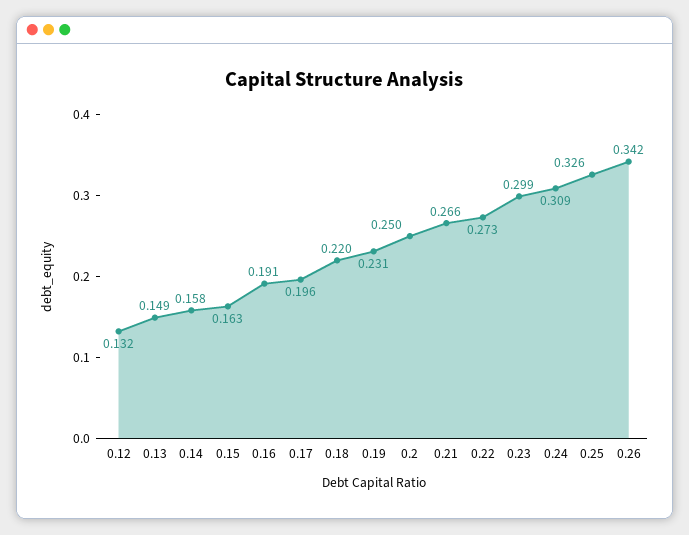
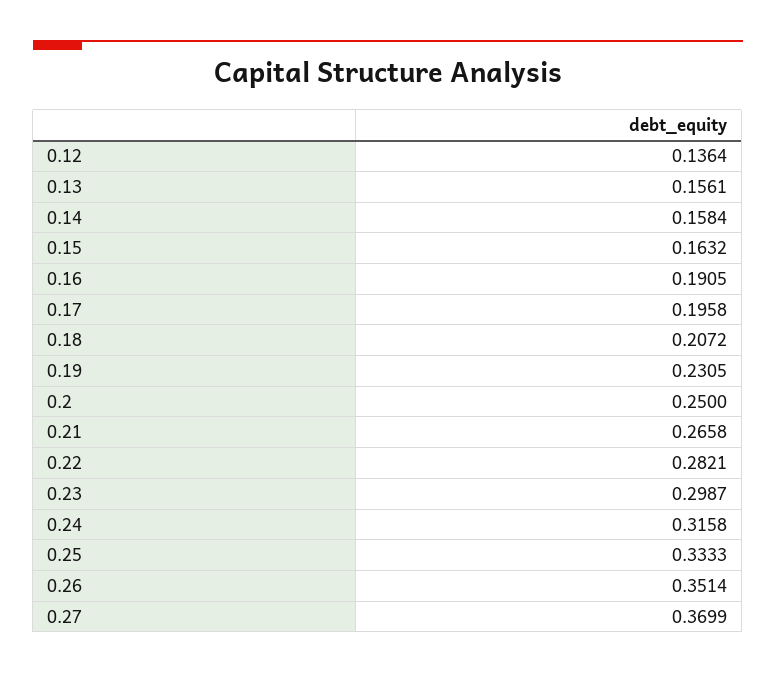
  {
-   "0.12": 0.132,
+   "0.12": 0.1364,
-   "0.13": 0.149,
+   "0.13": 0.1561,
    "0.14": 0.1584,
    "0.15": 0.1632,
    "0.16": 0.1905,
    "0.17": 0.1958,
-   "0.18": 0.22,
+   "0.18": 0.2072,
    "0.19": 0.2305,
    "0.2": 0.25,
    "0.21": 0.2658,
-   "0.22": 0.273,
+   "0.22": 0.2821,
    "0.23": 0.2987,
-   "0.24": 0.309,
+   "0.24": 0.3158,
-   "0.25": 0.326,
+   "0.25": 0.3333,
-   "0.26": 0.342
+   "0.26": 0.3514,
+   "0.27": 0.3699
  }

